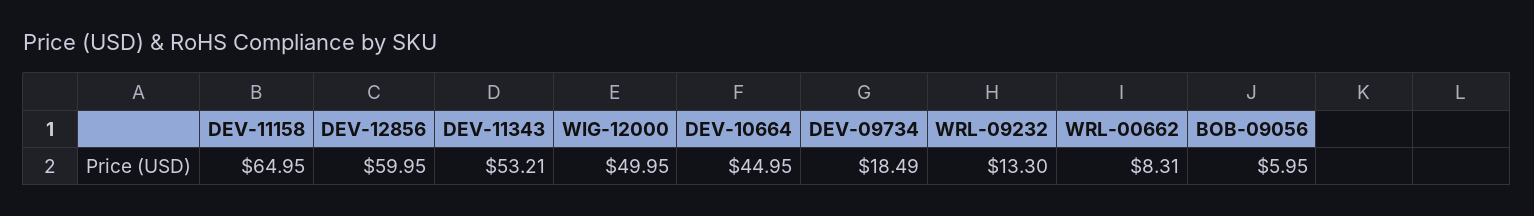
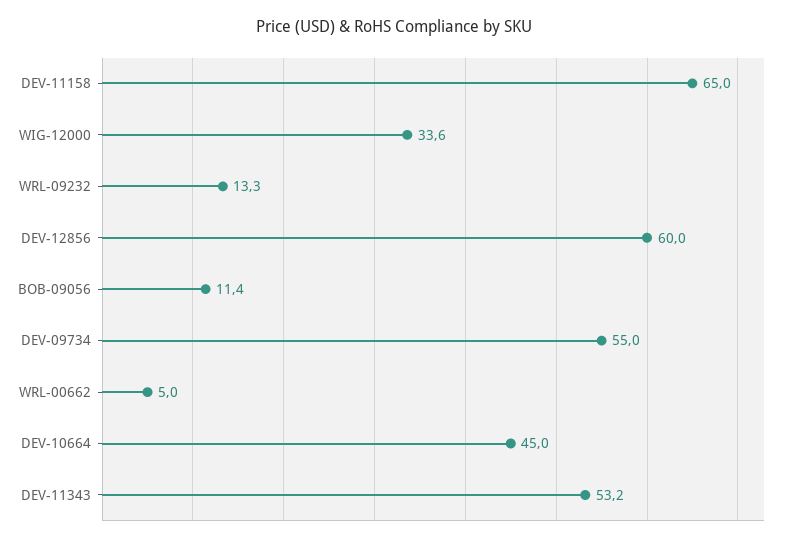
  {
    "DEV-11158": 64.95,
    "DEV-12856": 59.95,
    "DEV-11343": 53.21,
-   "WIG-12000": 49.95,
+   "WIG-12000": 33.6,
    "DEV-10664": 44.95,
-   "DEV-09734": 18.49,
+   "DEV-09734": 55,
    "WRL-09232": 13.3,
-   "WRL-00662": 8.31,
+   "WRL-00662": 5,
-   "BOB-09056": 5.95
+   "BOB-09056": 11.4
  }

